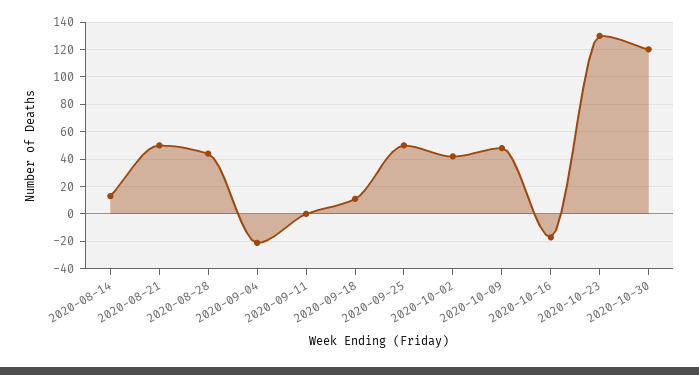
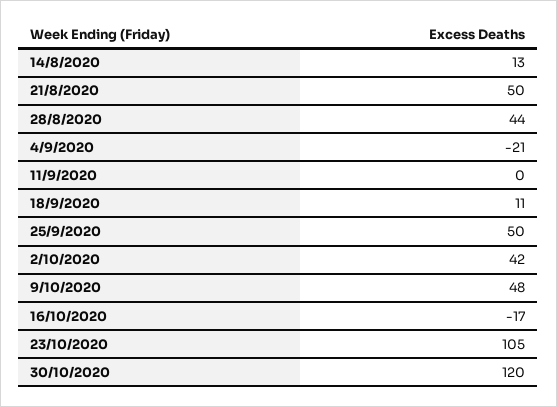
  {
    "2020-08-14": 13,
    "2020-08-21": 50,
    "2020-08-28": 44,
    "2020-09-04": -21,
    "2020-09-11": 0,
    "2020-09-18": 11,
    "2020-09-25": 50,
    "2020-10-02": 42,
    "2020-10-09": 48,
    "2020-10-16": -17,
-   "2020-10-23": 130,
+   "2020-10-23": 105,
    "2020-10-30": 120
  }

